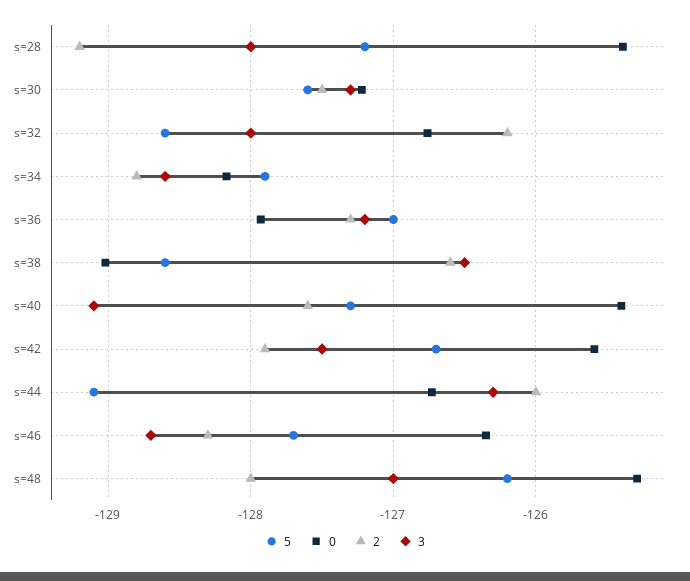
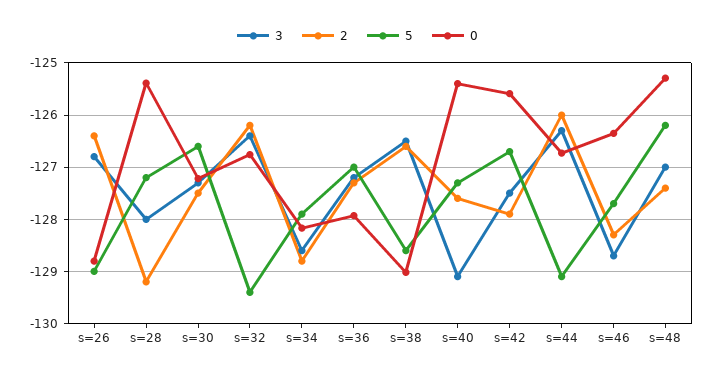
  {
    "5": {
      "s=28": -127.2,
-     "s=30": -127.6,
+     "s=30": -126.6,
-     "s=32": -128.6,
+     "s=32": -129.4,
      "s=34": -127.9,
      "s=36": -127,
      "s=38": -128.6,
      "s=40": -127.3,
      "s=42": -126.7,
      "s=44": -129.1,
      "s=46": -127.7,
-     "s=48": -126.2
+     "s=48": -126.2,
+     "s=26": -129
    },
    "0": {
      "s=28": -125.4,
      "s=30": -127.2,
      "s=32": -126.8,
      "s=34": -128.2,
      "s=36": -127.9,
      "s=38": -129,
      "s=40": -125.4,
      "s=42": -125.6,
      "s=44": -126.7,
      "s=46": -126.4,
-     "s=48": -125.3
+     "s=48": -125.3,
+     "s=26": -128.8
    },
    "2": {
      "s=28": -129.2,
      "s=30": -127.5,
      "s=32": -126.2,
      "s=34": -128.8,
      "s=36": -127.3,
      "s=38": -126.6,
      "s=40": -127.6,
      "s=42": -127.9,
      "s=44": -126,
      "s=46": -128.3,
-     "s=48": -128
+     "s=48": -127.4,
+     "s=26": -126.4
    },
    "3": {
      "s=28": -128,
      "s=30": -127.3,
-     "s=32": -128,
+     "s=32": -126.4,
      "s=34": -128.6,
      "s=36": -127.2,
      "s=38": -126.5,
      "s=40": -129.1,
      "s=42": -127.5,
      "s=44": -126.3,
      "s=46": -128.7,
-     "s=48": -127
+     "s=48": -127,
+     "s=26": -126.8
    }
  }

